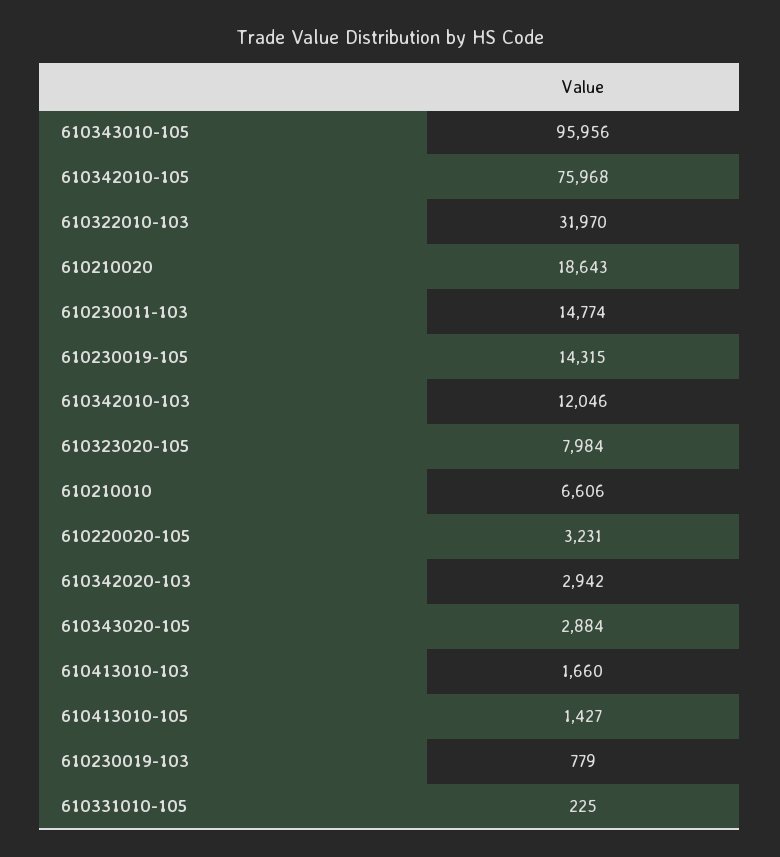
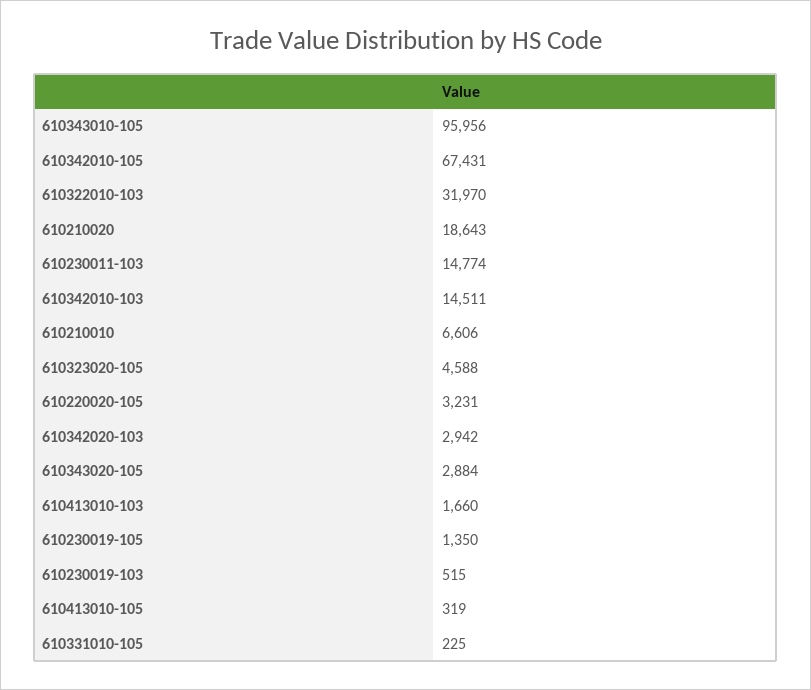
  {
    "610343010-105": 95956,
-   "610342010-105": 75968,
+   "610342010-105": 67431,
    "610322010-103": 31970,
    "610210020": 18643,
    "610230011-103": 14774,
-   "610230019-105": 14315,
+   "610230019-105": 1350,
-   "610342010-103": 12046,
+   "610342010-103": 14511,
-   "610323020-105": 7984,
+   "610323020-105": 4588,
    "610210010": 6606,
    "610220020-105": 3231,
    "610342020-103": 2942,
    "610343020-105": 2884,
    "610413010-103": 1660,
-   "610413010-105": 1427,
+   "610413010-105": 319,
-   "610230019-103": 779,
+   "610230019-103": 515,
    "610331010-105": 225
  }

